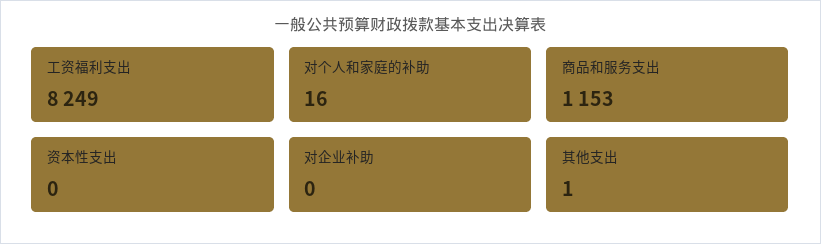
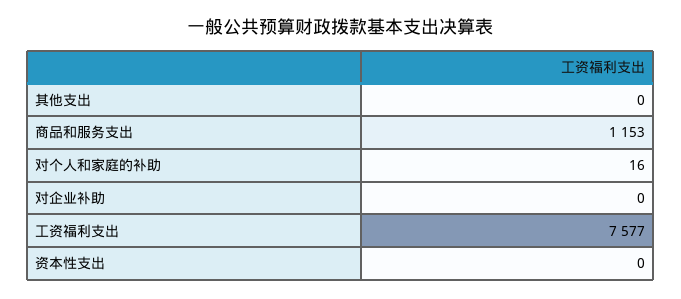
  {
-   "工资福利支出": 8249,
+   "工资福利支出": 7577,
    "对个人和家庭的补助": 16,
    "商品和服务支出": 1153,
    "资本性支出": 0,
    "对企业补助": 0,
-   "其他支出": 1
+   "其他支出": 0
  }

